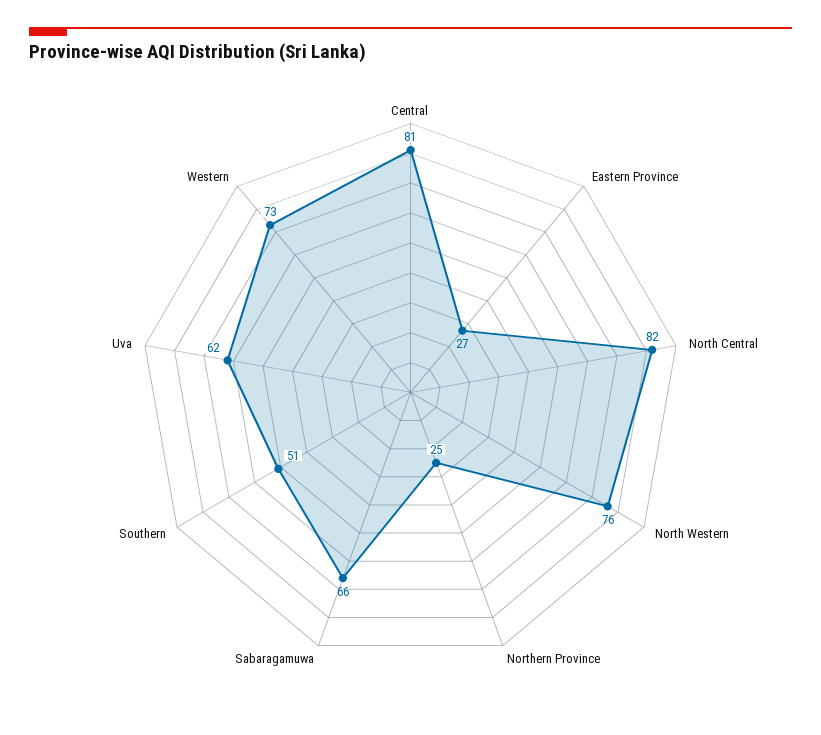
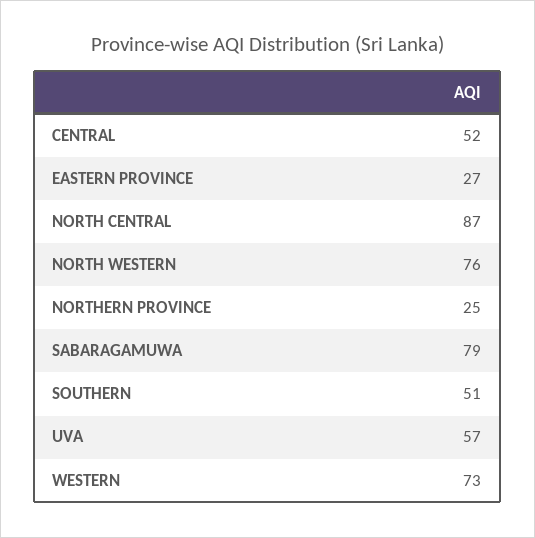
  {
-   "Central": 81,
+   "Central": 52,
    "Eastern Province": 27,
-   "North Central": 82,
+   "North Central": 87,
    "North Western": 76,
    "Northern Province": 25,
-   "Sabaragamuwa": 66,
+   "Sabaragamuwa": 79,
    "Southern": 51,
-   "Uva": 62,
+   "Uva": 57,
    "Western": 73
  }

